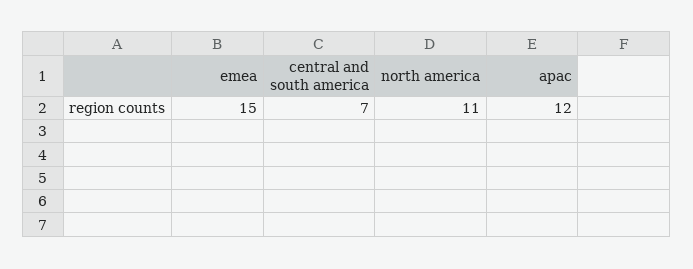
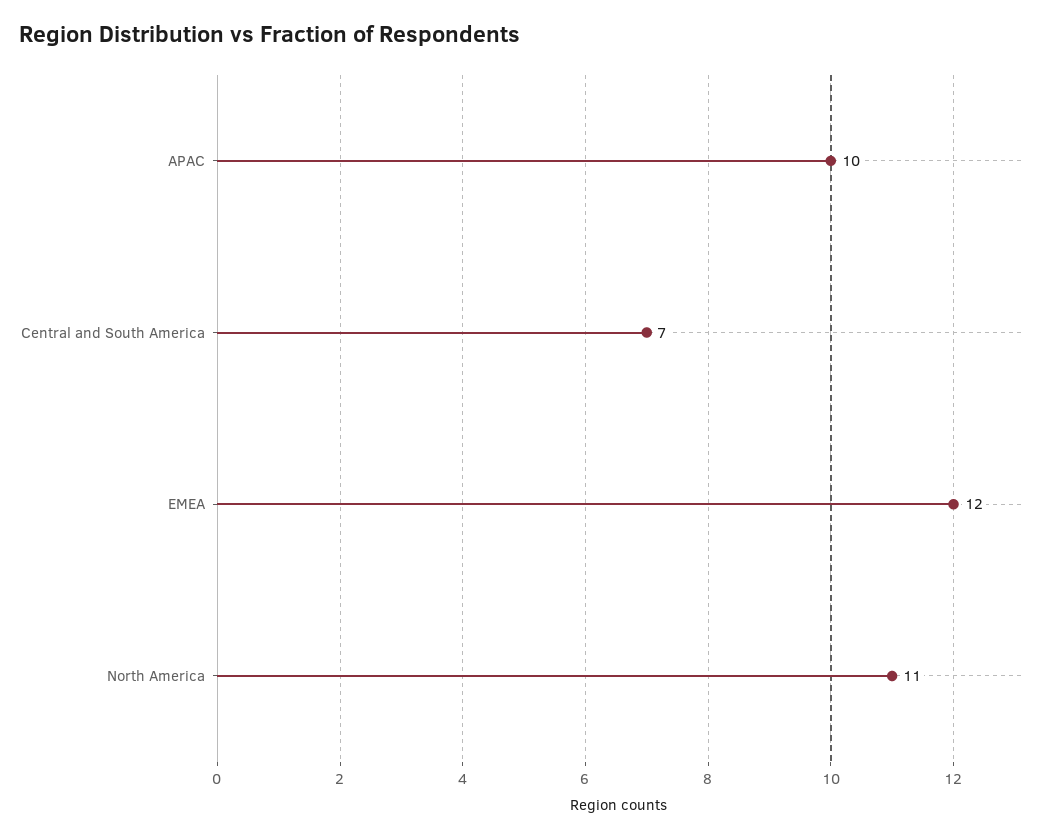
  {
-   "emea": 15,
+   "emea": 12,
    "central and south america": 7,
    "north america": 11,
-   "apac": 12
+   "apac": 10
  }

